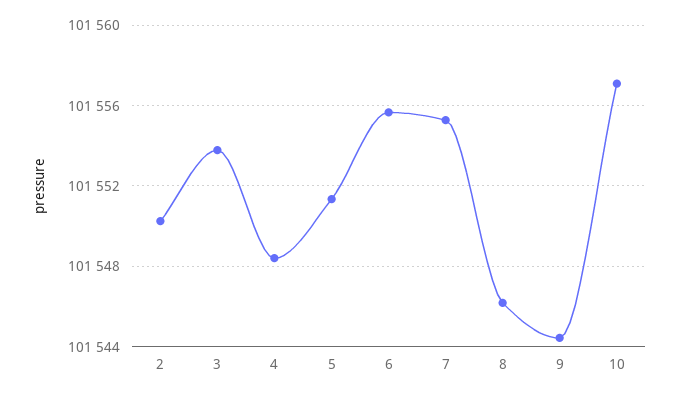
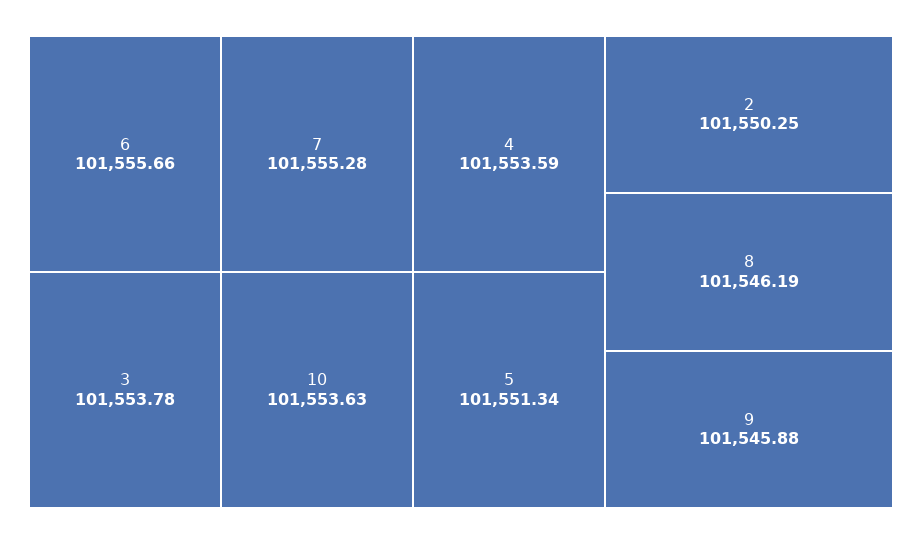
  {
    "2": 101550.25,
    "3": 101553.78,
-   "4": 101548.5,
+   "4": 101553.59,
    "5": 101551.34,
    "6": 101555.66,
    "7": 101555.28,
    "8": 101546.19,
-   "9": 101544.5,
+   "9": 101545.88,
-   "10": 101557
+   "10": 101553.63
  }

